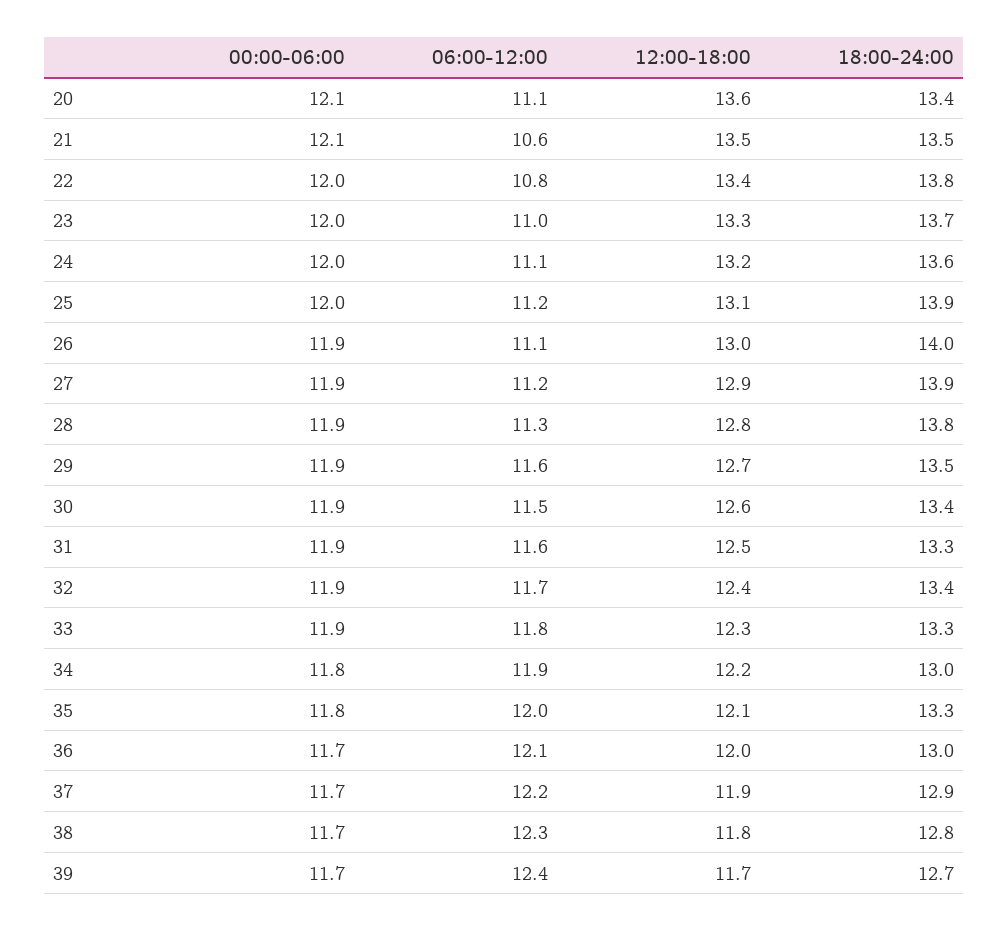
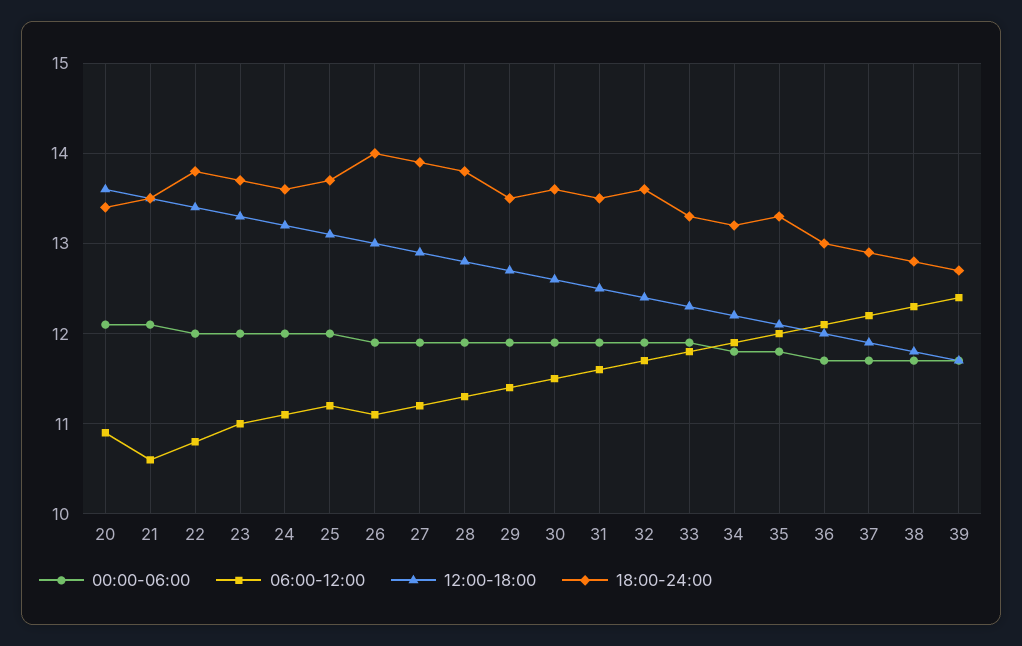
  {
    "00:00-06:00": {
      "20": 12.1,
      "21": 12.1,
      "22": 12,
      "23": 12,
      "24": 12,
      "25": 12,
      "26": 11.9,
      "27": 11.9,
      "28": 11.9,
      "29": 11.9,
      "30": 11.9,
      "31": 11.9,
      "32": 11.9,
      "33": 11.9,
      "34": 11.8,
      "35": 11.8,
      "36": 11.7,
      "37": 11.7,
      "38": 11.7,
      "39": 11.7
    },
    "06:00-12:00": {
-     "20": 11.1,
+     "20": 10.9,
      "21": 10.6,
      "22": 10.8,
      "23": 11,
      "24": 11.1,
      "25": 11.2,
      "26": 11.1,
      "27": 11.2,
      "28": 11.3,
-     "29": 11.6,
+     "29": 11.4,
      "30": 11.5,
      "31": 11.6,
      "32": 11.7,
      "33": 11.8,
      "34": 11.9,
      "35": 12,
      "36": 12.1,
      "37": 12.2,
      "38": 12.3,
      "39": 12.4
    },
    "12:00-18:00": {
      "20": 13.6,
      "21": 13.5,
      "22": 13.4,
      "23": 13.3,
      "24": 13.2,
      "25": 13.1,
      "26": 13,
      "27": 12.9,
      "28": 12.8,
      "29": 12.7,
      "30": 12.6,
      "31": 12.5,
      "32": 12.4,
      "33": 12.3,
      "34": 12.2,
      "35": 12.1,
      "36": 12,
      "37": 11.9,
      "38": 11.8,
      "39": 11.7
    },
    "18:00-24:00": {
      "20": 13.4,
      "21": 13.5,
      "22": 13.8,
      "23": 13.7,
      "24": 13.6,
-     "25": 13.9,
+     "25": 13.7,
      "26": 14,
      "27": 13.9,
      "28": 13.8,
      "29": 13.5,
-     "30": 13.4,
+     "30": 13.6,
-     "31": 13.3,
+     "31": 13.5,
-     "32": 13.4,
+     "32": 13.6,
      "33": 13.3,
-     "34": 13,
+     "34": 13.2,
      "35": 13.3,
      "36": 13,
      "37": 12.9,
      "38": 12.8,
      "39": 12.7
    }
  }

